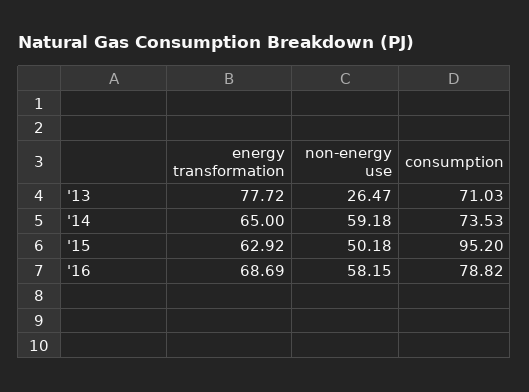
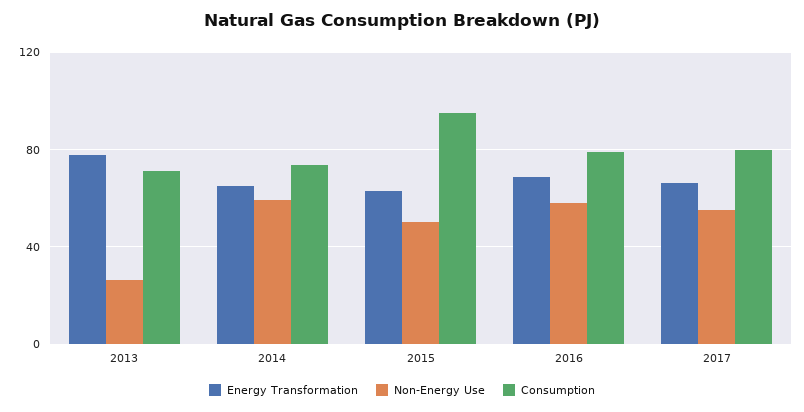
  {
    "energy transformation": {
      "'13": 77.72,
      "'14": 65,
      "'15": 62.92,
-     "'16": 68.69
+     "'16": 68.69,
+     "2017": 65
    },
    "non-energy use": {
      "'13": 26.47,
      "'14": 59.18,
      "'15": 50.18,
-     "'16": 58.15
+     "'16": 58.15,
+     "2017": 55
    },
    "consumption": {
      "'13": 71.03,
      "'14": 73.53,
      "'15": 95.2,
-     "'16": 78.82
+     "'16": 78.82,
+     "2017": 80
    }
  }

